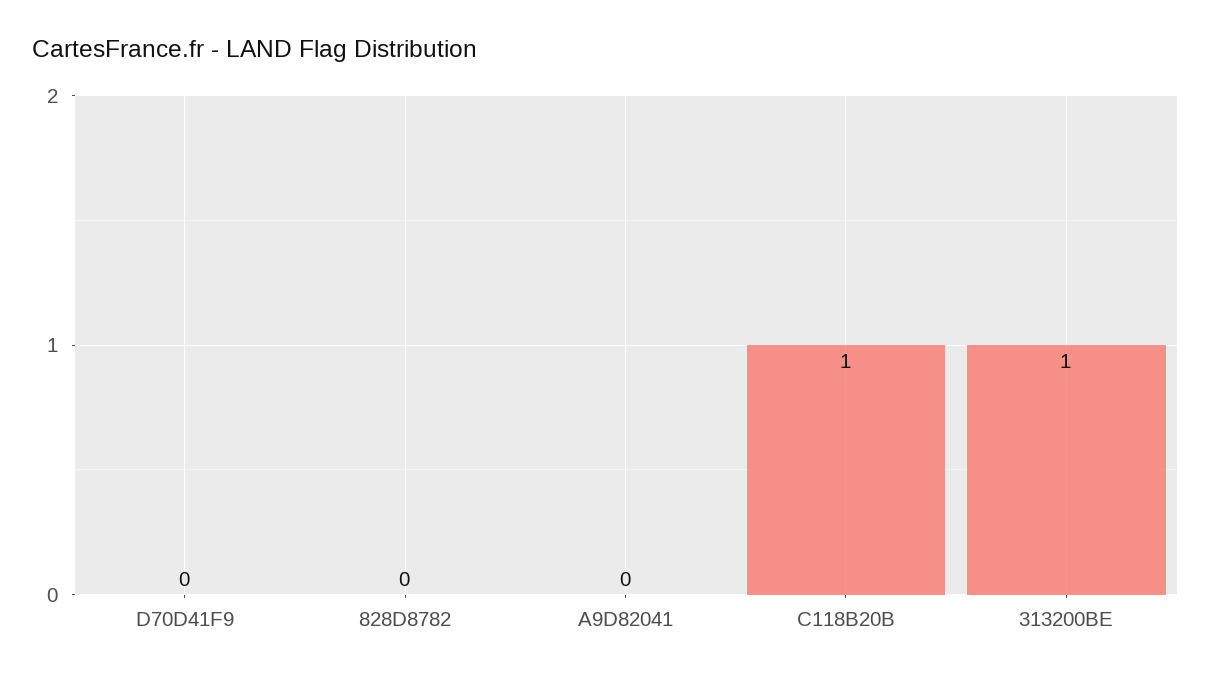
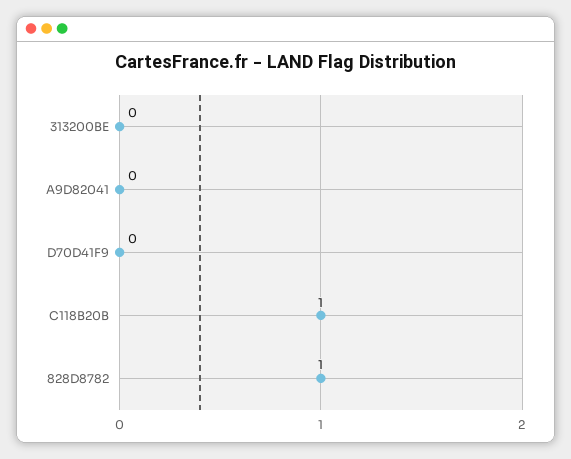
  {
    "D70D41F9": 0,
-   "828D8782": 0,
+   "828D8782": 1,
    "A9D82041": 0,
    "C118B20B": 1,
-   "313200BE": 1
+   "313200BE": 0
  }

